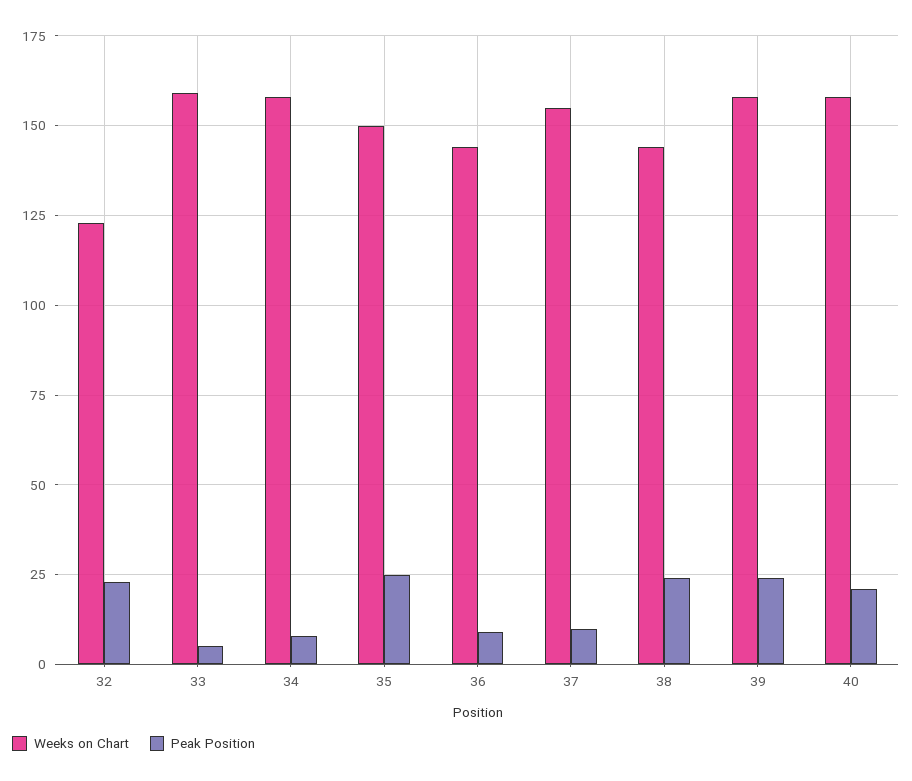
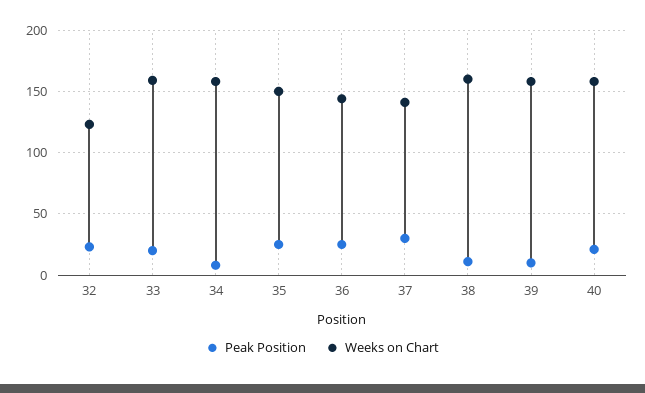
  {
    "Weeks on Chart": {
      "32": 125,
      "33": 160,
      "34": 160,
      "35": 150,
      "36": 145,
-     "37": 155,
+     "37": 140,
-     "38": 145,
+     "38": 160,
      "39": 160,
      "40": 160
    },
    "Peak Position": {
      "32": 25,
-     "33": 5,
+     "33": 20,
      "34": 10,
      "35": 25,
-     "36": 10,
+     "36": 25,
-     "37": 10,
+     "37": 30,
-     "38": 25,
+     "38": 10,
-     "39": 25,
+     "39": 10,
      "40": 20
    }
  }

